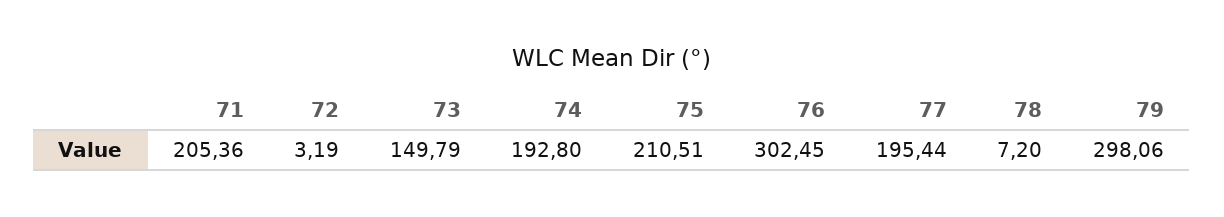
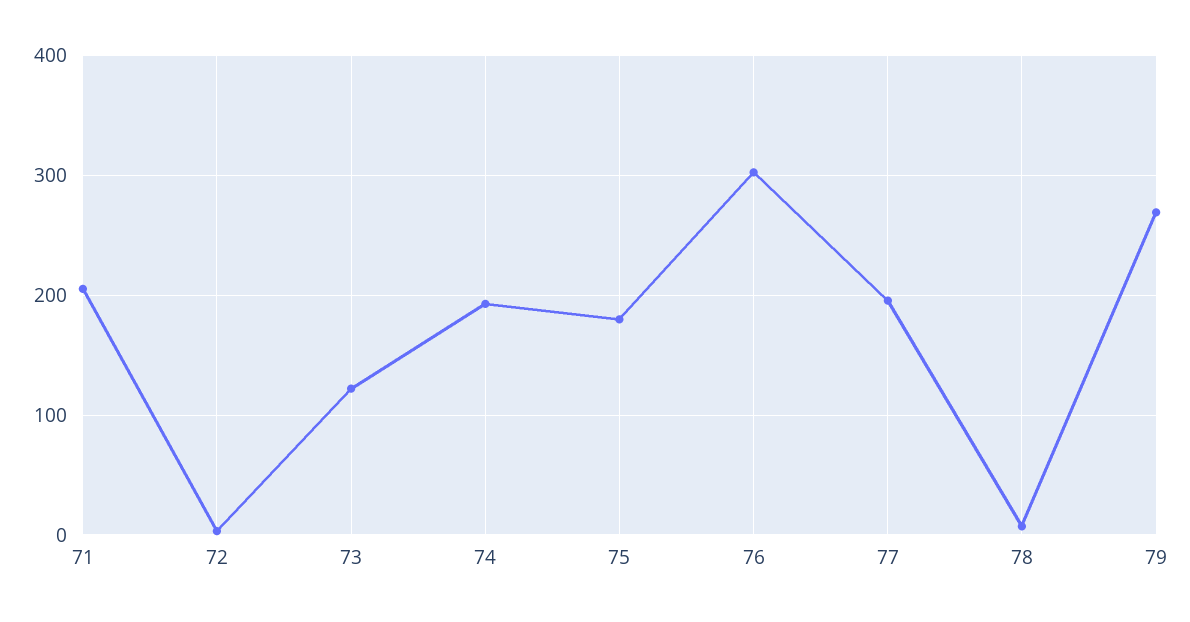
  {
    "71": 205.36,
    "72": 3.19,
-   "73": 149.79,
+   "73": 120,
    "74": 192.8,
-   "75": 210.51,
+   "75": 180,
    "76": 302.45,
    "77": 195.44,
    "78": 7.2,
-   "79": 298.06
+   "79": 270
  }

